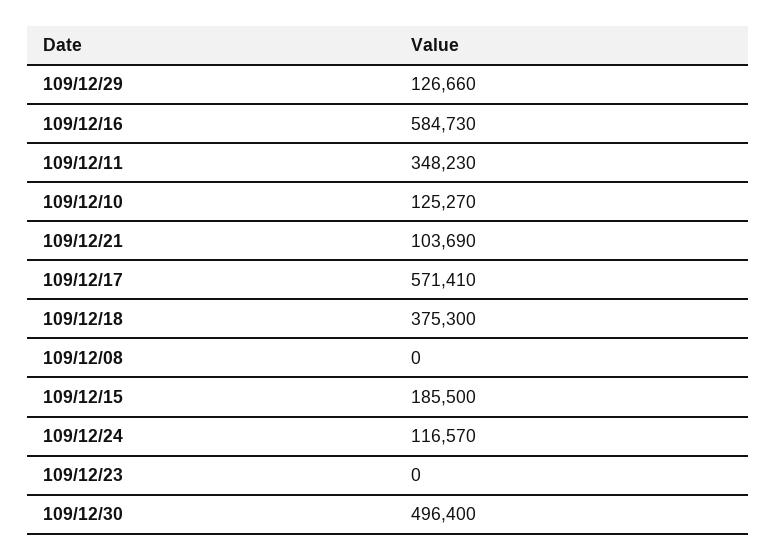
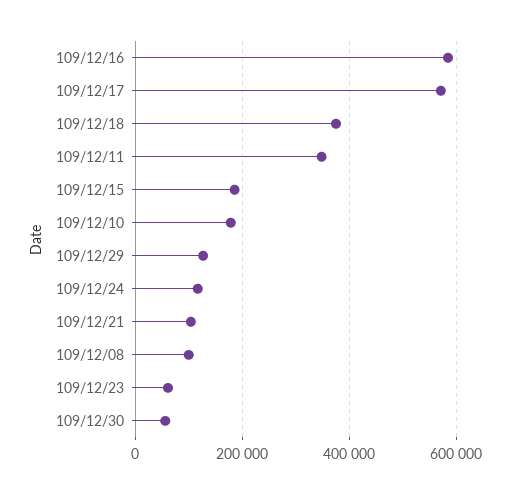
  {
    "109/12/29": 126660,
    "109/12/16": 584730,
    "109/12/11": 348230,
-   "109/12/10": 125270,
+   "109/12/10": 180000,
    "109/12/21": 103690,
    "109/12/17": 571410,
    "109/12/18": 375300,
-   "109/12/08": 0,
+   "109/12/08": 100000,
    "109/12/15": 185500,
    "109/12/24": 116570,
-   "109/12/23": 0,
+   "109/12/23": 60000,
-   "109/12/30": 496400
+   "109/12/30": 60000
  }

